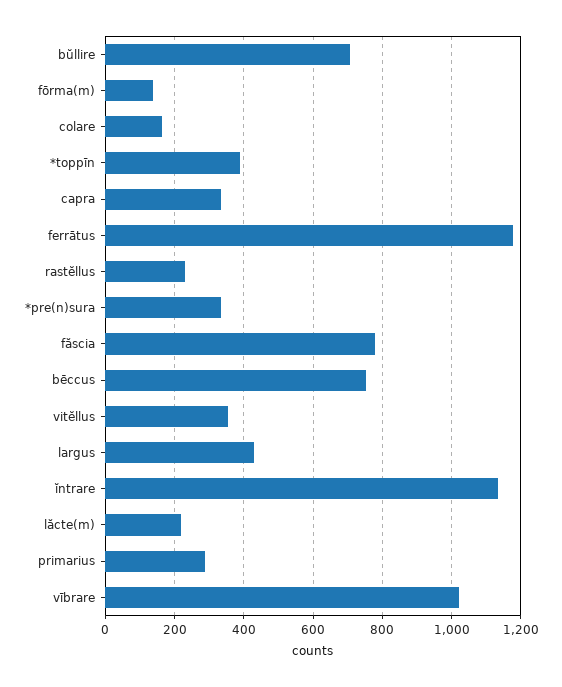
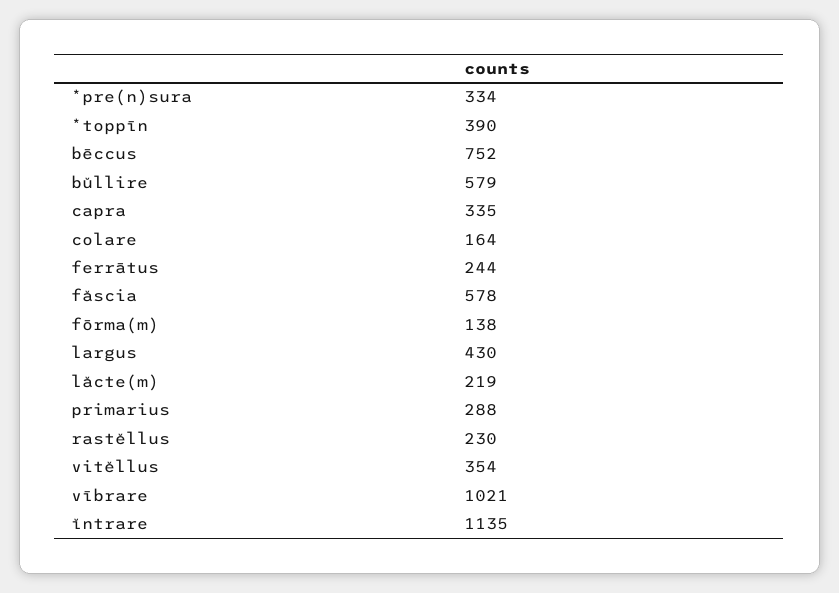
  {
-   "bŭllire": 700,
+   "bŭllire": 579,
    "fōrma(m)": 138,
    "colare": 164,
    "*toppīn": 390,
    "capra": 335,
-   "ferrātus": 1180,
+   "ferrātus": 244,
    "rastĕllus": 230,
    "*pre(n)sura": 334,
-   "făscia": 780,
+   "făscia": 578,
    "bēccus": 752,
    "vitĕllus": 354,
    "largus": 430,
    "ĭntrare": 1135,
    "lăcte(m)": 219,
    "primarius": 288,
    "vībrare": 1021
  }

